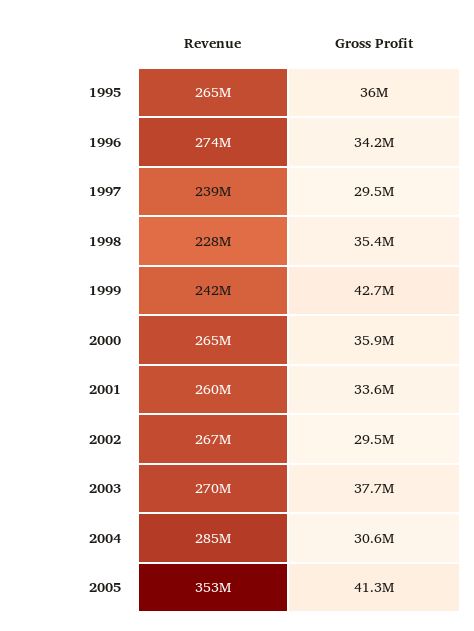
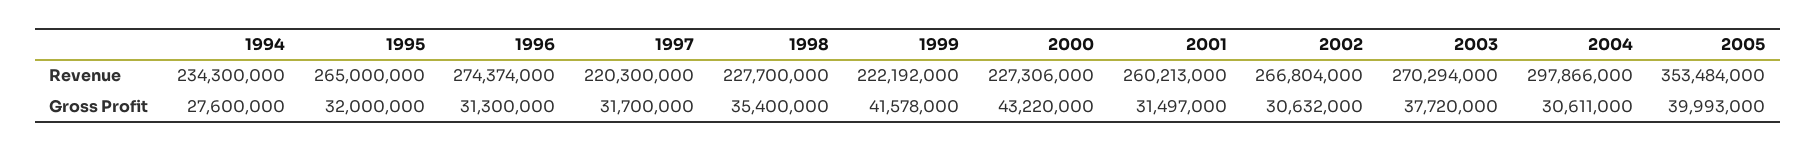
  {
    "Revenue": {
      "1995": 265000000,
      "1996": 274374000,
-     "1997": 239000000,
+     "1997": 220300000,
      "1998": 227700000,
-     "1999": 242000000,
+     "1999": 222192000,
-     "2000": 265000000,
+     "2000": 227306000,
      "2001": 260213000,
      "2002": 266804000,
      "2003": 270294000,
-     "2004": 285000000,
+     "2004": 297866000,
-     "2005": 353484000
+     "2005": 353484000,
+     "1994": 234300000
    },
    "Gross Profit": {
-     "1995": 36000000,
+     "1995": 32000000,
-     "1996": 34200000,
+     "1996": 31300000,
-     "1997": 29500000,
+     "1997": 31700000,
      "1998": 35400000,
-     "1999": 42700000,
+     "1999": 41578000,
-     "2000": 35900000,
+     "2000": 43220000,
-     "2001": 33600000,
+     "2001": 31497000,
-     "2002": 29500000,
+     "2002": 30632000,
      "2003": 37720000,
      "2004": 30611000,
-     "2005": 41300000
+     "2005": 39993000,
+     "1994": 27600000
    }
  }

